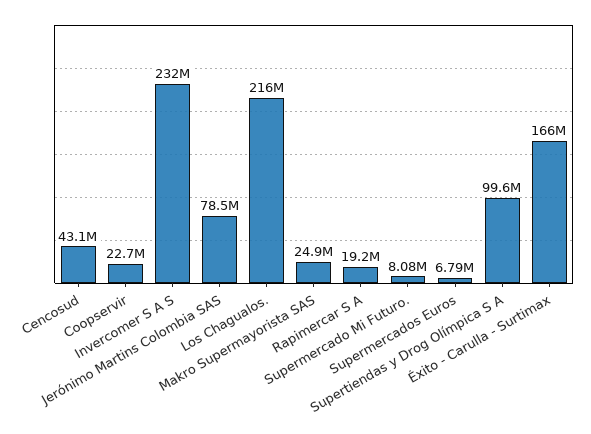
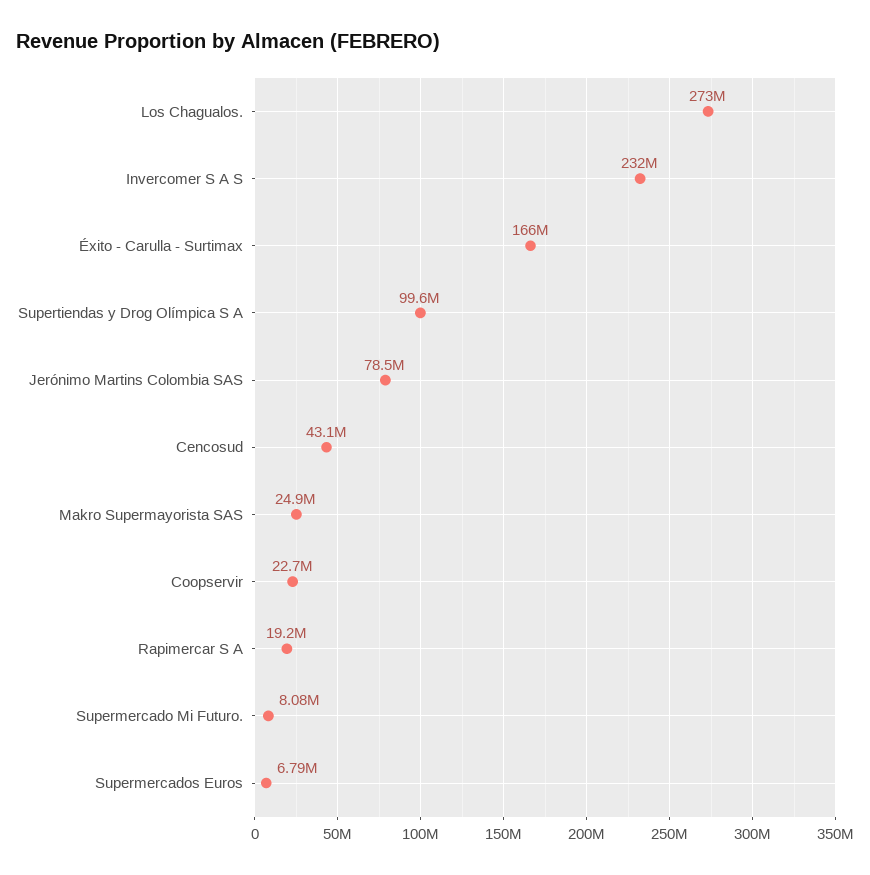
  {
    "Cencosud": 43100000,
    "Coopservir": 22700000,
    "Invercomer S A S": 232000000,
    "Jerónimo Martins Colombia SAS": 78500000,
-   "Los Chagualos.": 216000000,
+   "Los Chagualos.": 273000000,
    "Makro Supermayorista SAS": 24900000,
    "Rapimercar S A": 19200000,
    "Supermercado Mi Futuro.": 8080000,
    "Supermercados Euros": 6790000,
    "Supertiendas y Drog Olímpica S A": 99600000,
    "Éxito - Carulla - Surtimax": 166000000
  }

